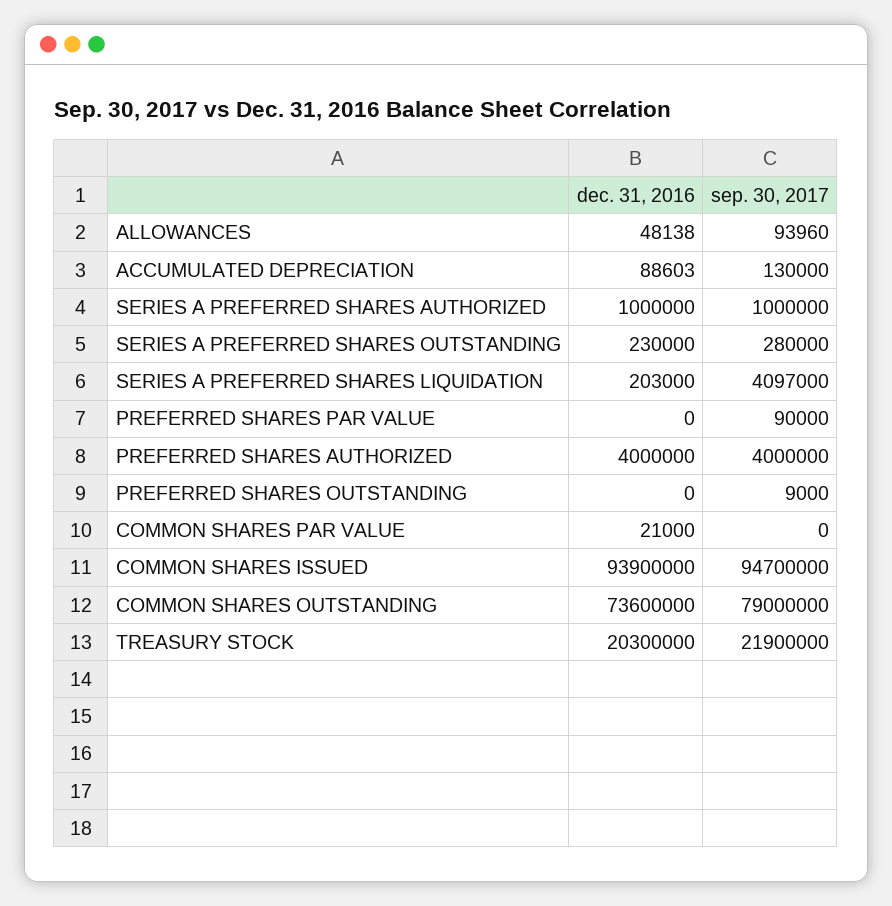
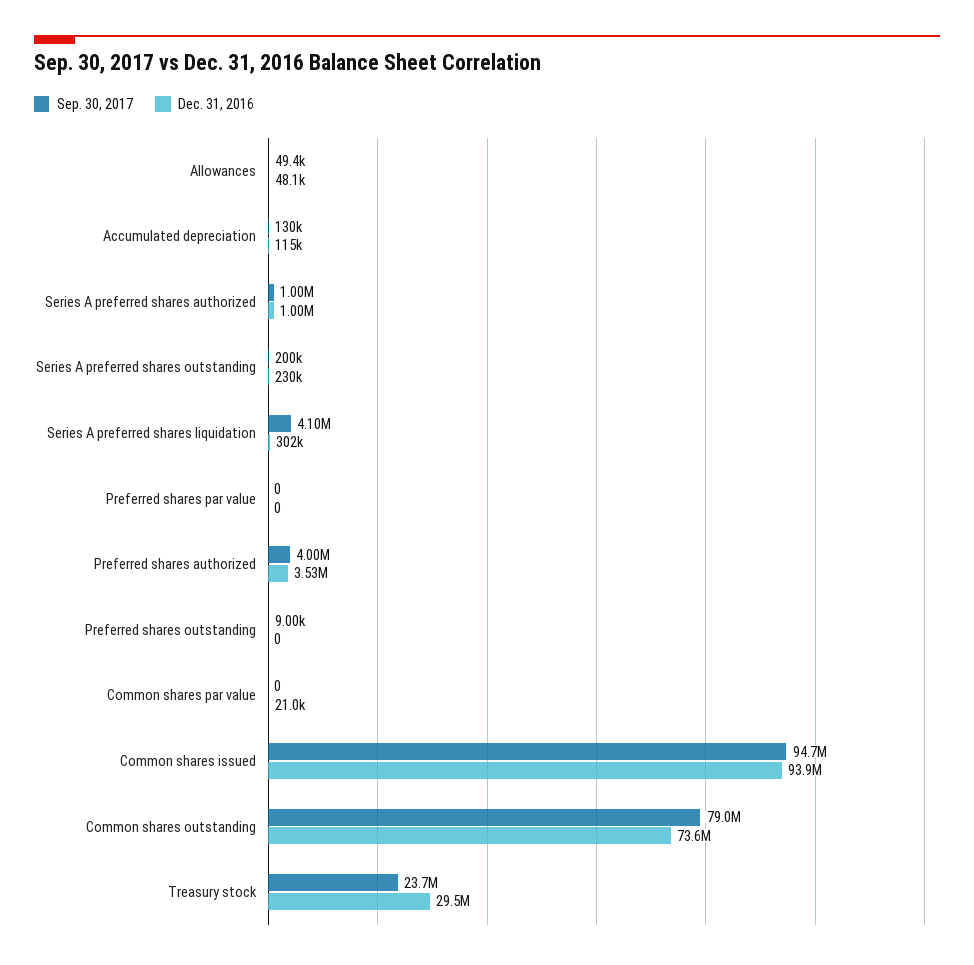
  {
    "dec. 31, 2016": {
      "ALLOWANCES": 48138,
-     "ACCUMULATED DEPRECIATION": 88603,
+     "ACCUMULATED DEPRECIATION": 115000,
      "SERIES A PREFERRED SHARES AUTHORIZED": 1000000,
      "SERIES A PREFERRED SHARES OUTSTANDING": 230000,
-     "SERIES A PREFERRED SHARES LIQUIDATION": 203000,
+     "SERIES A PREFERRED SHARES LIQUIDATION": 302000,
      "PREFERRED SHARES PAR VALUE": 0,
-     "PREFERRED SHARES AUTHORIZED": 4000000,
+     "PREFERRED SHARES AUTHORIZED": 3530000,
      "PREFERRED SHARES OUTSTANDING": 0,
      "COMMON SHARES PAR VALUE": 21000,
      "COMMON SHARES ISSUED": 93900000,
      "COMMON SHARES OUTSTANDING": 73600000,
-     "TREASURY STOCK": 20300000
+     "TREASURY STOCK": 29500000
    },
    "sep. 30, 2017": {
-     "ALLOWANCES": 93960,
+     "ALLOWANCES": 49400,
      "ACCUMULATED DEPRECIATION": 130000,
      "SERIES A PREFERRED SHARES AUTHORIZED": 1000000,
-     "SERIES A PREFERRED SHARES OUTSTANDING": 280000,
+     "SERIES A PREFERRED SHARES OUTSTANDING": 200000,
      "SERIES A PREFERRED SHARES LIQUIDATION": 4097000,
-     "PREFERRED SHARES PAR VALUE": 90000,
+     "PREFERRED SHARES PAR VALUE": 0,
      "PREFERRED SHARES AUTHORIZED": 4000000,
      "PREFERRED SHARES OUTSTANDING": 9000,
      "COMMON SHARES PAR VALUE": 0,
      "COMMON SHARES ISSUED": 94700000,
      "COMMON SHARES OUTSTANDING": 79000000,
-     "TREASURY STOCK": 21900000
+     "TREASURY STOCK": 23700000
    }
  }

